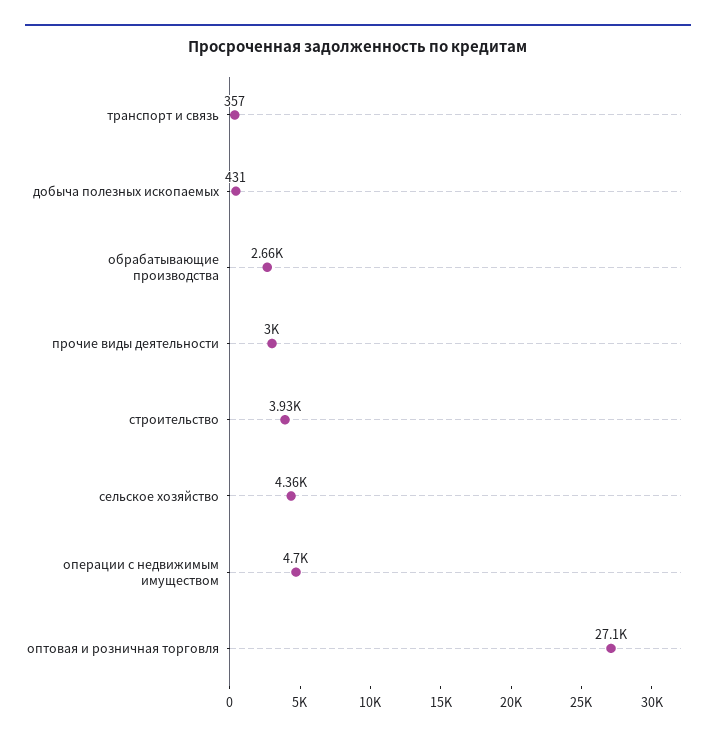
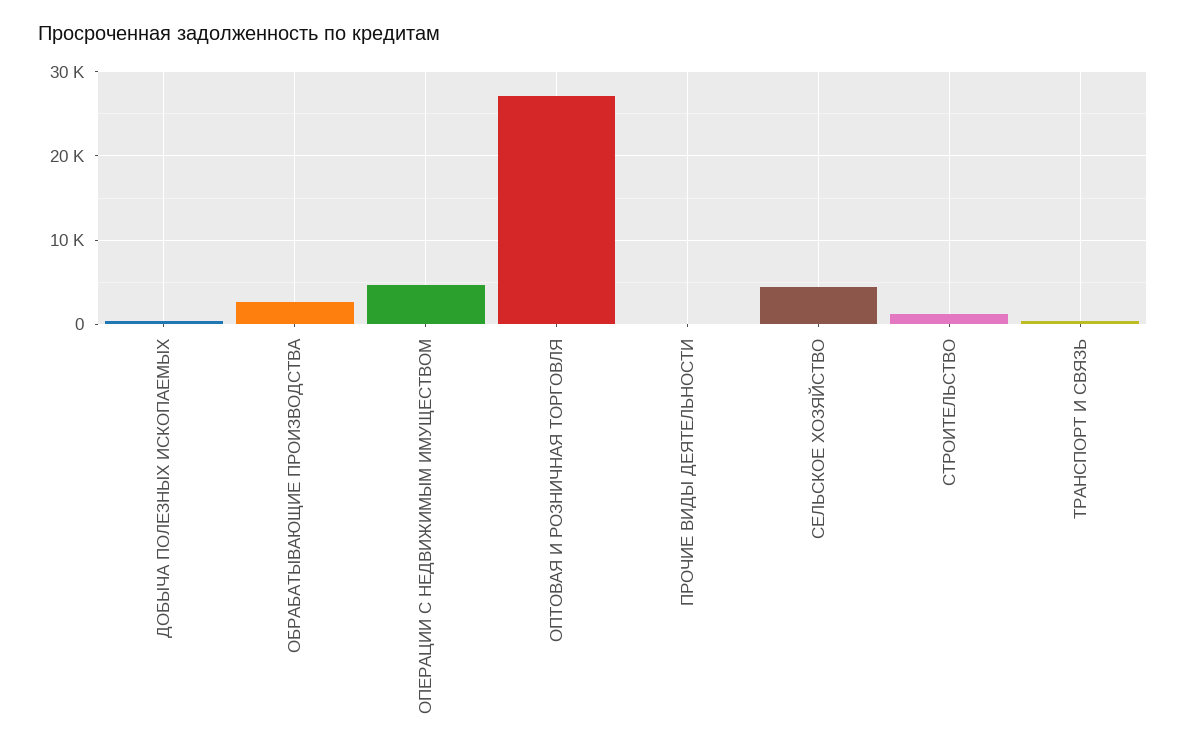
  {
    "транспорт и связь": 357,
    "добыча полезных ископаемых": 431,
    "обрабатывающие производства": 2660,
-   "прочие виды деятельности": 3000,
+   "прочие виды деятельности": 0,
-   "строительство": 3930,
+   "строительство": 1000,
    "сельское хозяйство": 4360,
    "операции с недвижимым имуществом": 4700,
    "оптовая и розничная торговля": 27100
  }

